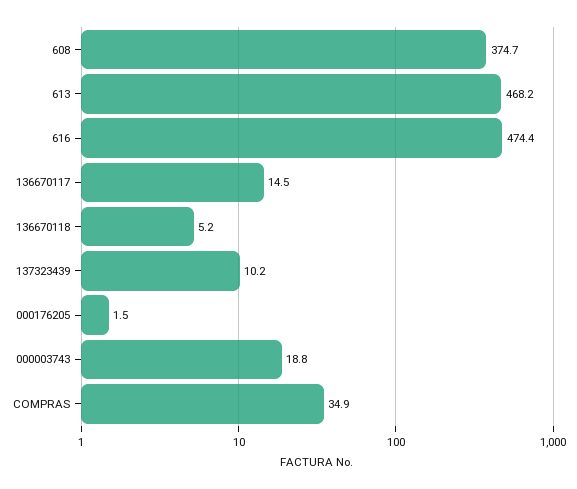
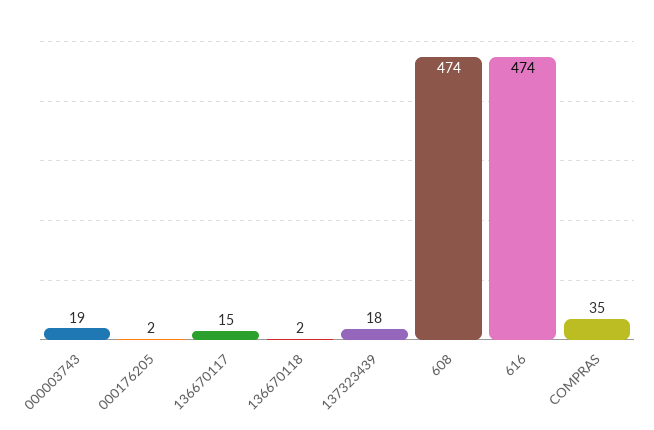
  {
-   "608": 374.7,
+   "608": 474,
-   "613": 468.2,
    "616": 474.4,
    "136670117": 14.5,
-   "136670118": 5.2,
+   "136670118": 2,
-   "137323439": 10.2,
+   "137323439": 18,
    "000176205": 1.5,
    "000003743": 18.8,
    "COMPRAS": 34.9
  }

